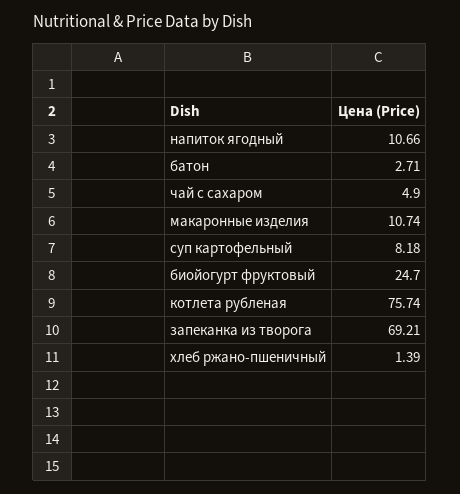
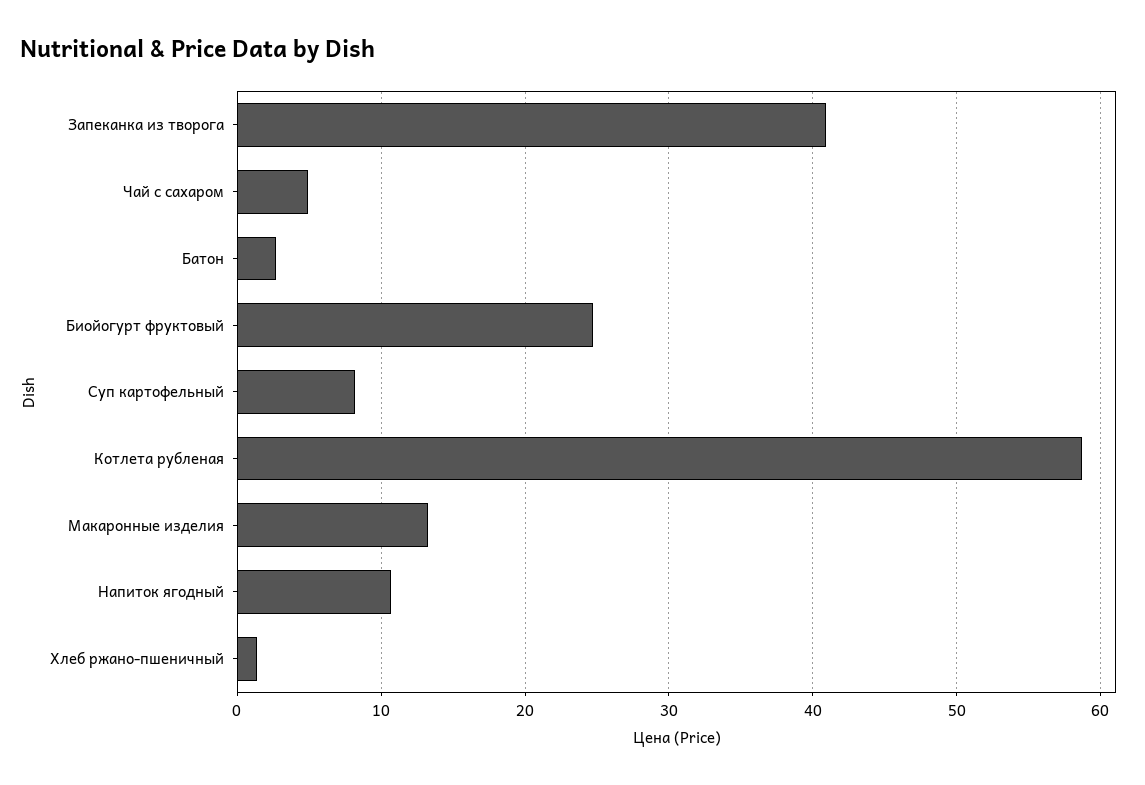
  {
    "напиток ягодный": 10.66,
    "батон": 2.71,
    "чай с сахаром": 4.9,
-   "макаронные изделия": 10.74,
+   "макаронные изделия": 13,
    "суп картофельный": 8.18,
    "биойогурт фруктовый": 24.7,
-   "котлета рубленая": 75.74,
+   "котлета рубленая": 59,
-   "запеканка из творога": 69.21,
+   "запеканка из творога": 41,
    "хлеб ржано-пшеничный": 1.39
  }

